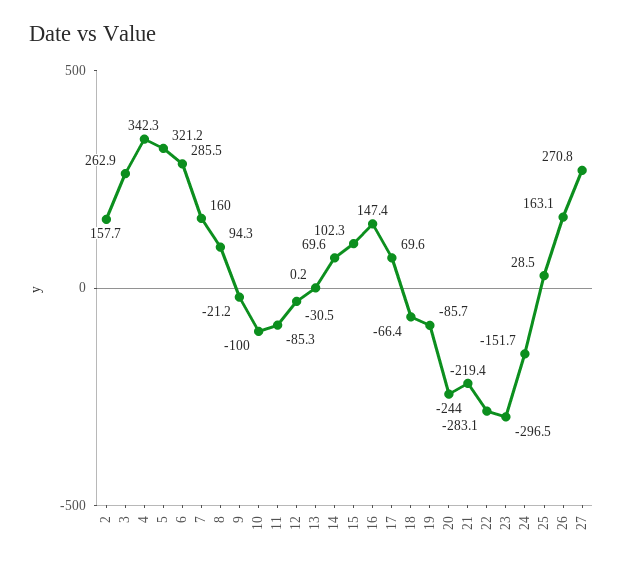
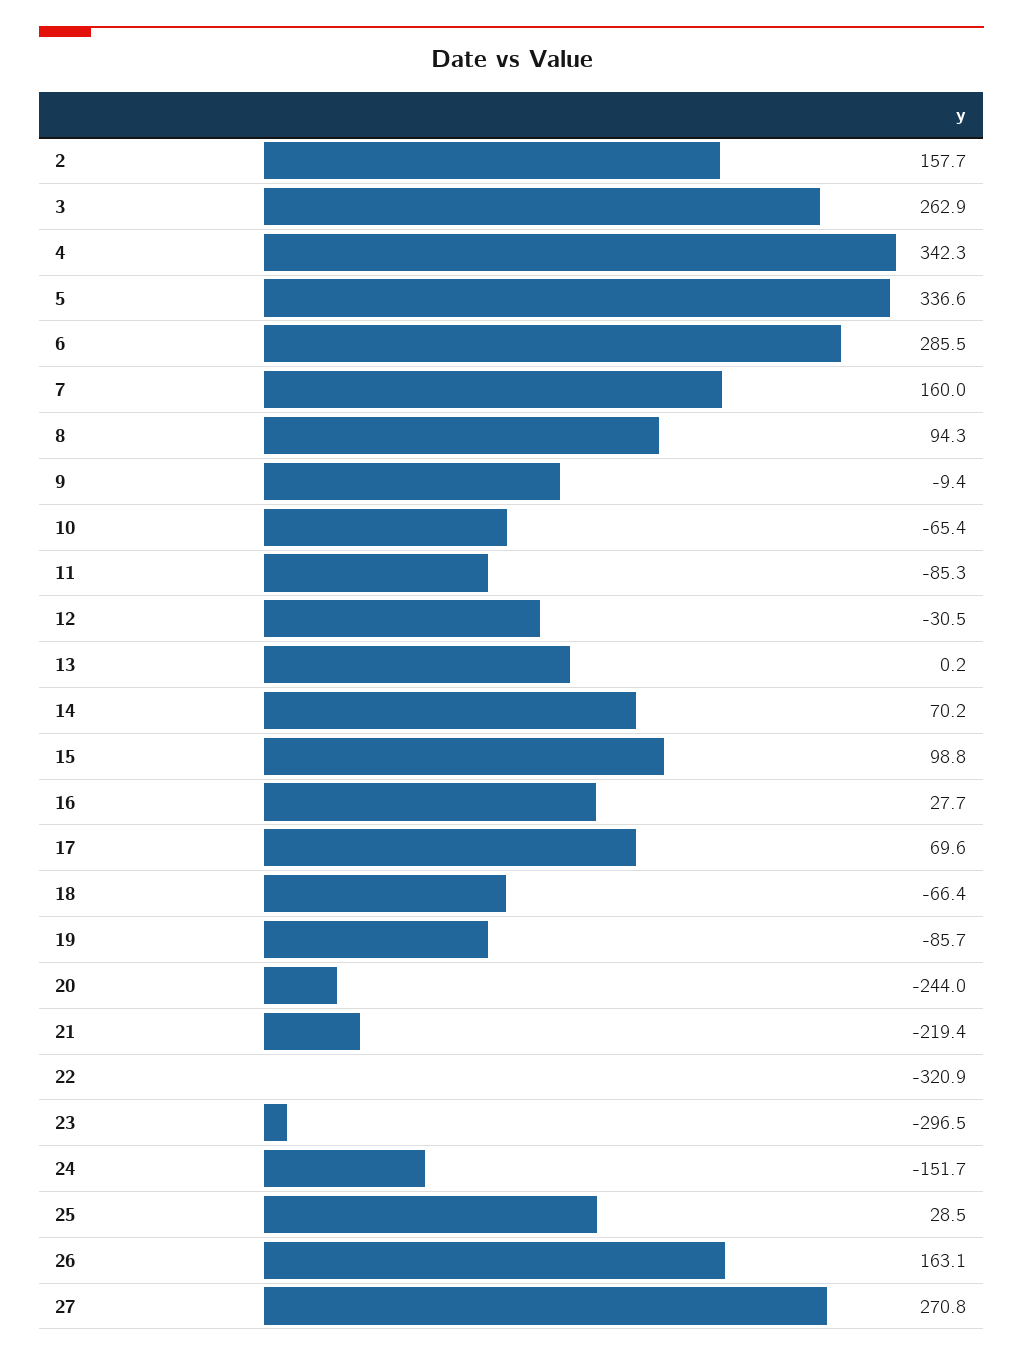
  {
    "2": 157.7,
    "3": 262.9,
    "4": 342.3,
-   "5": 321.2,
+   "5": 336.6,
    "6": 285.5,
    "7": 160,
    "8": 94.3,
-   "9": -21.2,
+   "9": -9.4,
-   "10": -100,
+   "10": -65.4,
    "11": -85.3,
    "12": -30.5,
    "13": 0.2,
-   "14": 69.6,
+   "14": 70.2,
-   "15": 102.3,
+   "15": 98.8,
-   "16": 147.4,
+   "16": 27.7,
    "17": 69.6,
    "18": -66.4,
    "19": -85.7,
    "20": -244,
    "21": -219.4,
-   "22": -283.1,
+   "22": -320.9,
    "23": -296.5,
    "24": -151.7,
    "25": 28.5,
    "26": 163.1,
    "27": 270.8
  }

